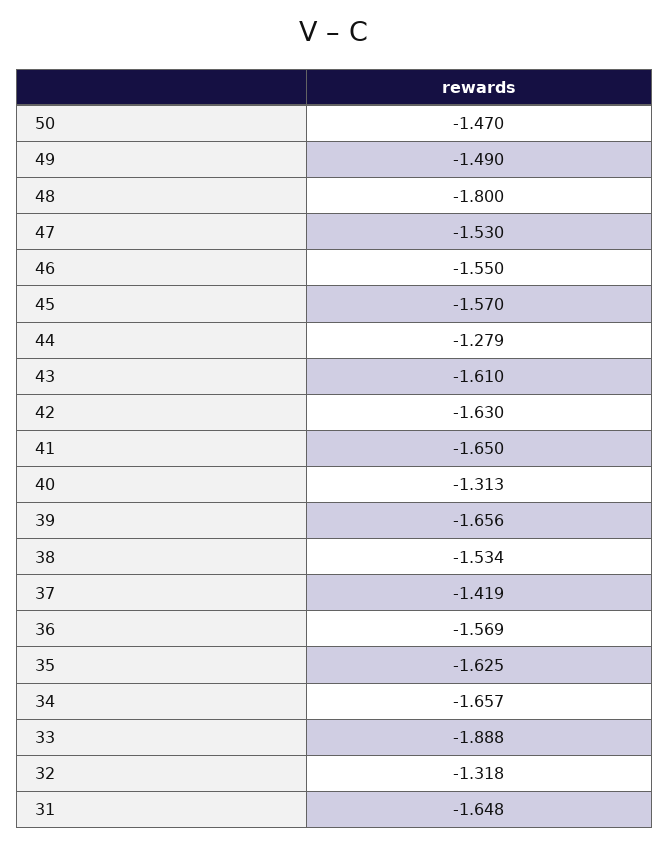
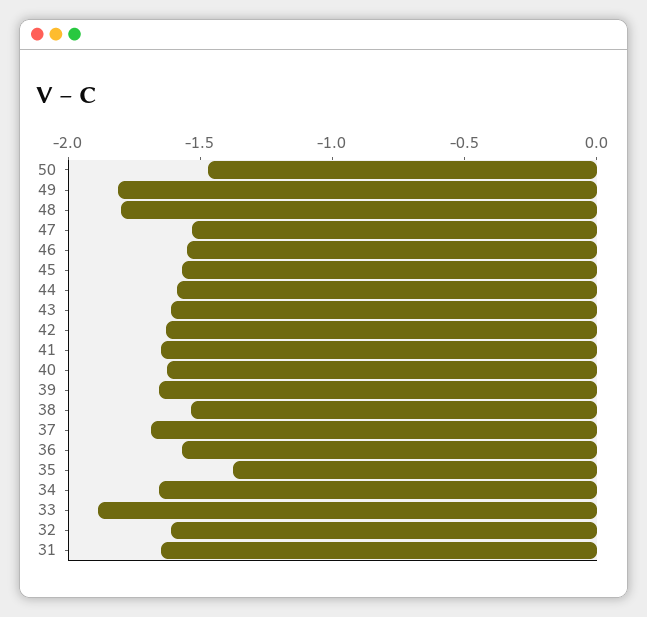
  {
    "50": -1.47,
-   "49": -1.49,
+   "49": -1.8,
    "48": -1.8,
    "47": -1.53,
    "46": -1.55,
    "45": -1.57,
-   "44": -1.279,
+   "44": -1.6,
    "43": -1.61,
    "42": -1.63,
    "41": -1.65,
-   "40": -1.313,
+   "40": -1.6,
    "39": -1.656,
    "38": -1.534,
-   "37": -1.419,
+   "37": -1.7,
    "36": -1.569,
-   "35": -1.625,
+   "35": -1.4,
    "34": -1.657,
    "33": -1.888,
-   "32": -1.318,
+   "32": -1.6,
    "31": -1.648
  }

